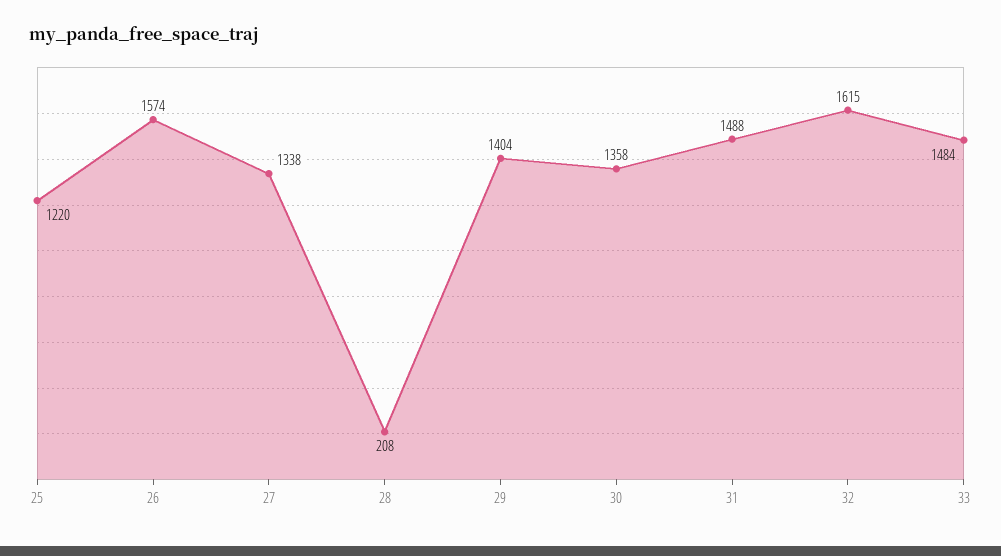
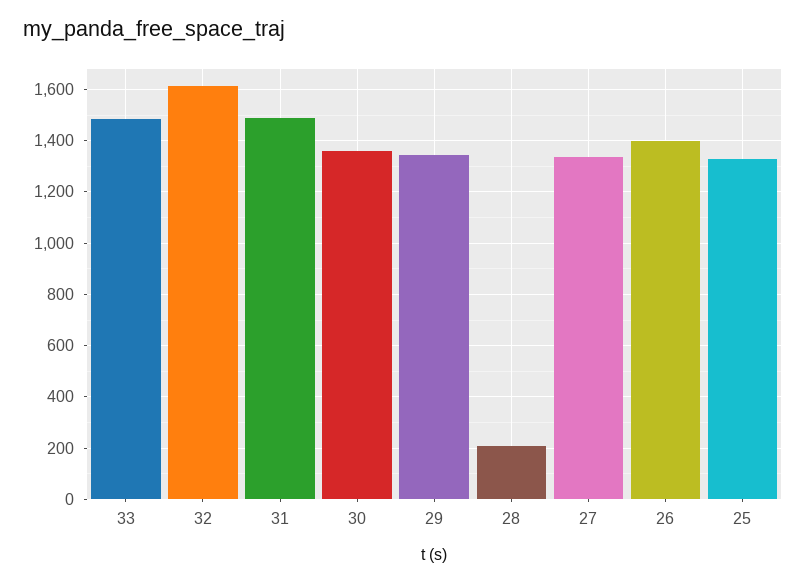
  {
-   "25": 1220,
+   "25": 1325,
-   "26": 1574,
+   "26": 1400,
    "27": 1338,
    "28": 208,
-   "29": 1404,
+   "29": 1350,
    "30": 1358,
    "31": 1488,
    "32": 1615,
    "33": 1484
  }

